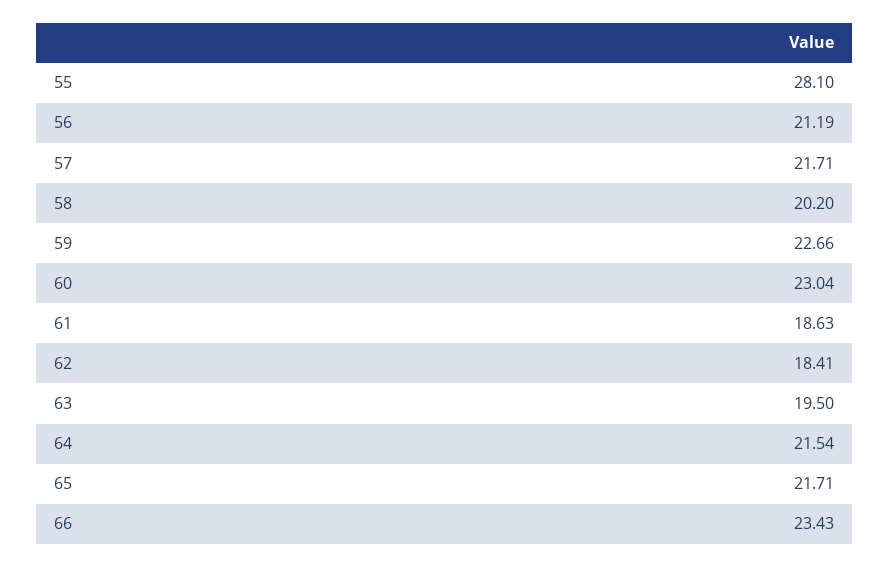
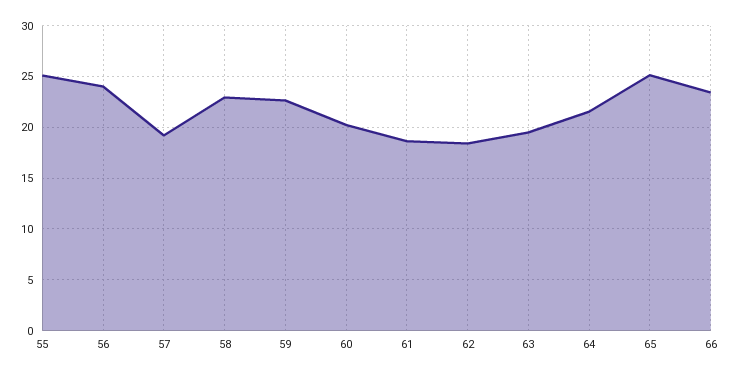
  {
-   "55": 28.1,
+   "55": 25,
-   "56": 21.19,
+   "56": 24,
-   "57": 21.71,
+   "57": 19,
-   "58": 20.2,
+   "58": 23,
    "59": 22.66,
-   "60": 23.04,
+   "60": 20,
    "61": 18.63,
    "62": 18.41,
    "63": 19.5,
    "64": 21.54,
-   "65": 21.71,
+   "65": 25,
    "66": 23.43
  }

